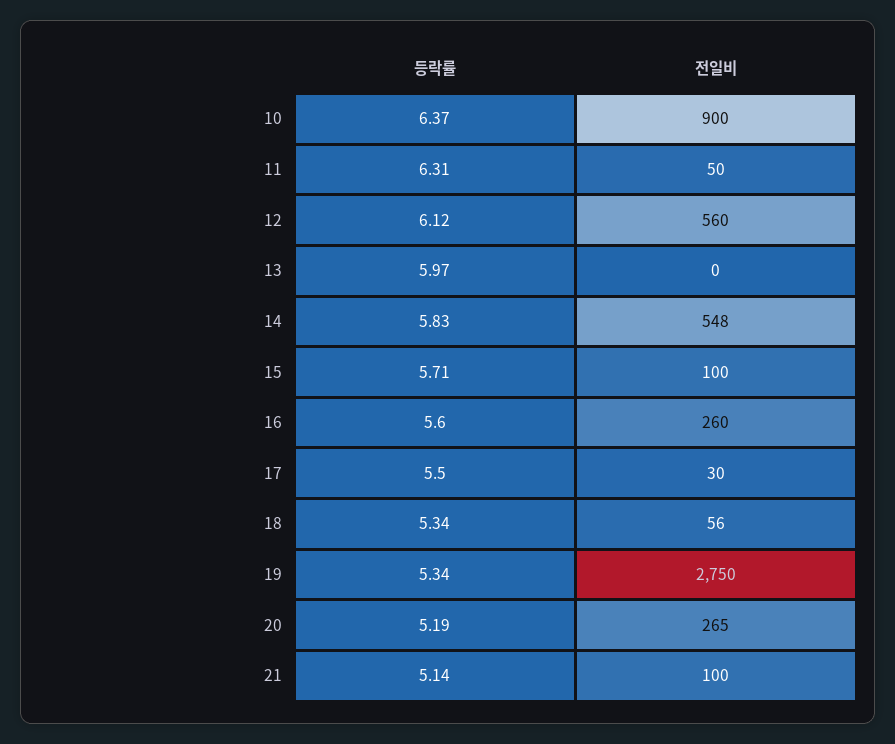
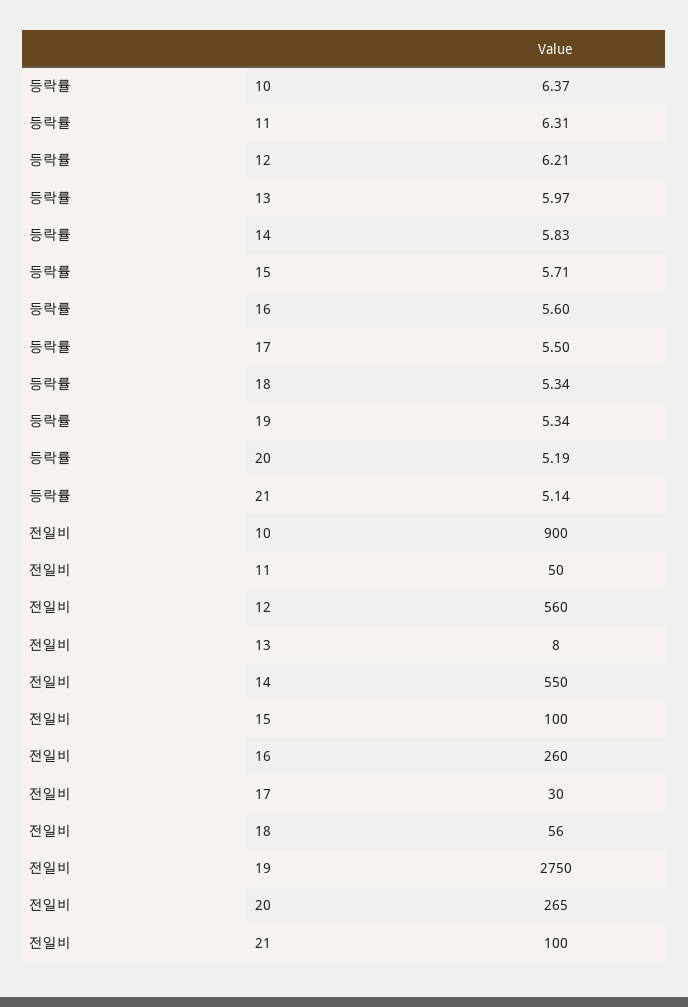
  {
    "등락률": {
      "10": 6.37,
      "11": 6.31,
-     "12": 6.12,
+     "12": 6.21,
      "13": 5.97,
      "14": 5.83,
      "15": 5.71,
      "16": 5.6,
      "17": 5.5,
      "18": 5.34,
      "19": 5.34,
      "20": 5.19,
      "21": 5.14
    },
    "전일비": {
      "10": 900,
      "11": 50,
      "12": 560,
-     "13": 0,
+     "13": 8,
-     "14": 548,
+     "14": 550,
      "15": 100,
      "16": 260,
      "17": 30,
      "18": 56,
      "19": 2750,
      "20": 265,
      "21": 100
    }
  }

